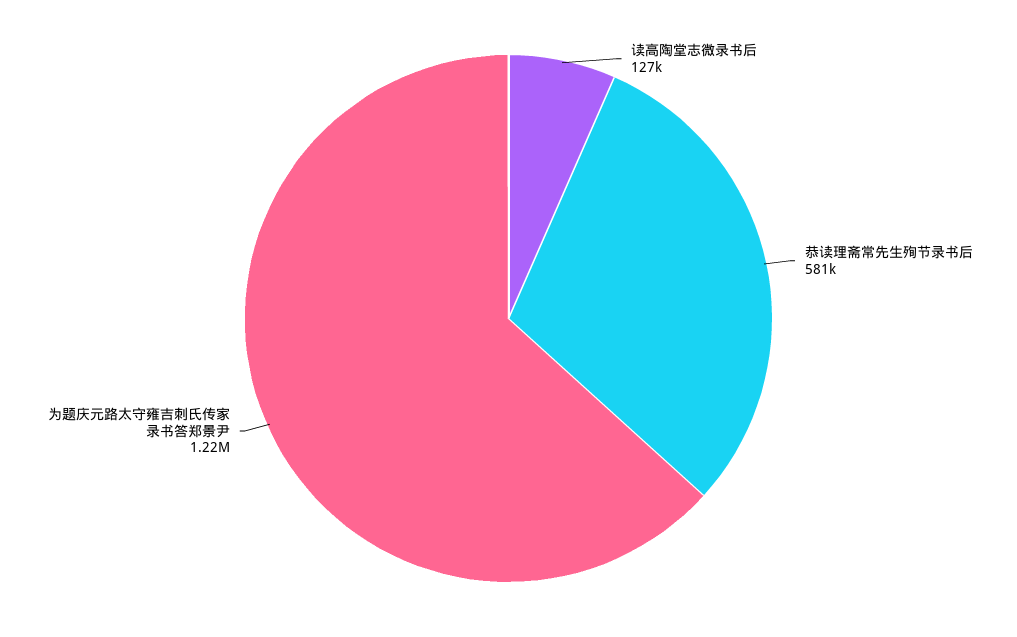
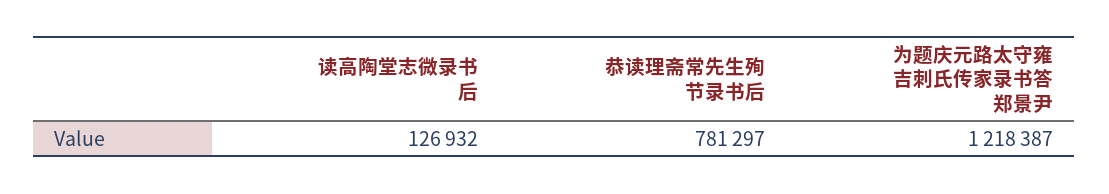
  {
    "读高陶堂志微录书后": 126932,
-   "恭读理斋常先生殉节录书后": 581000,
+   "恭读理斋常先生殉节录书后": 781297,
    "为题庆元路太守雍吉刺氏传家录书答郑景尹": 1218387
  }

